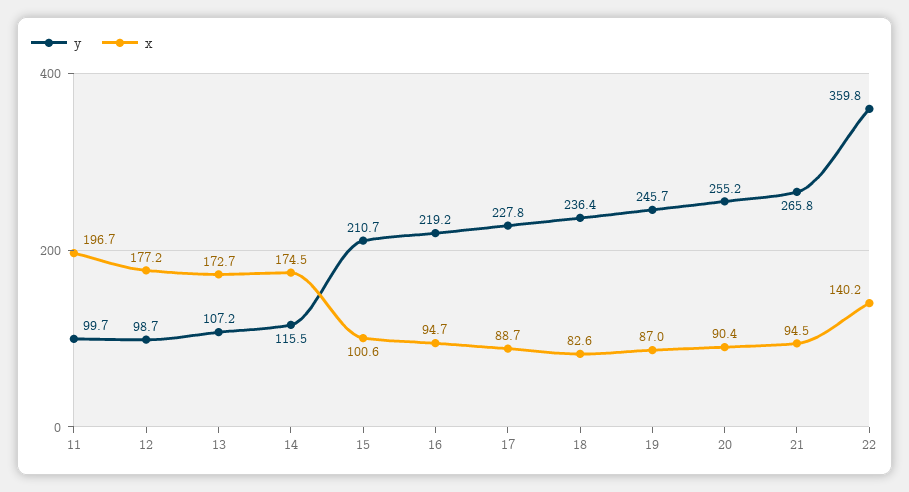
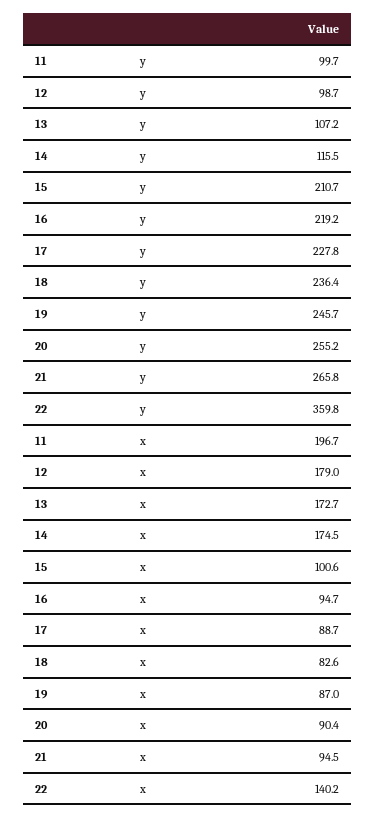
  {
    "y": {
      "11": 99.7,
      "12": 98.7,
      "13": 107.2,
      "14": 115.5,
      "15": 210.7,
      "16": 219.2,
      "17": 227.8,
      "18": 236.4,
      "19": 245.7,
      "20": 255.2,
      "21": 265.8,
      "22": 359.8
    },
    "x": {
      "11": 196.7,
-     "12": 177.2,
+     "12": 179,
      "13": 172.7,
      "14": 174.5,
      "15": 100.6,
      "16": 94.7,
      "17": 88.7,
      "18": 82.6,
      "19": 87,
      "20": 90.4,
      "21": 94.5,
      "22": 140.2
    }
  }

